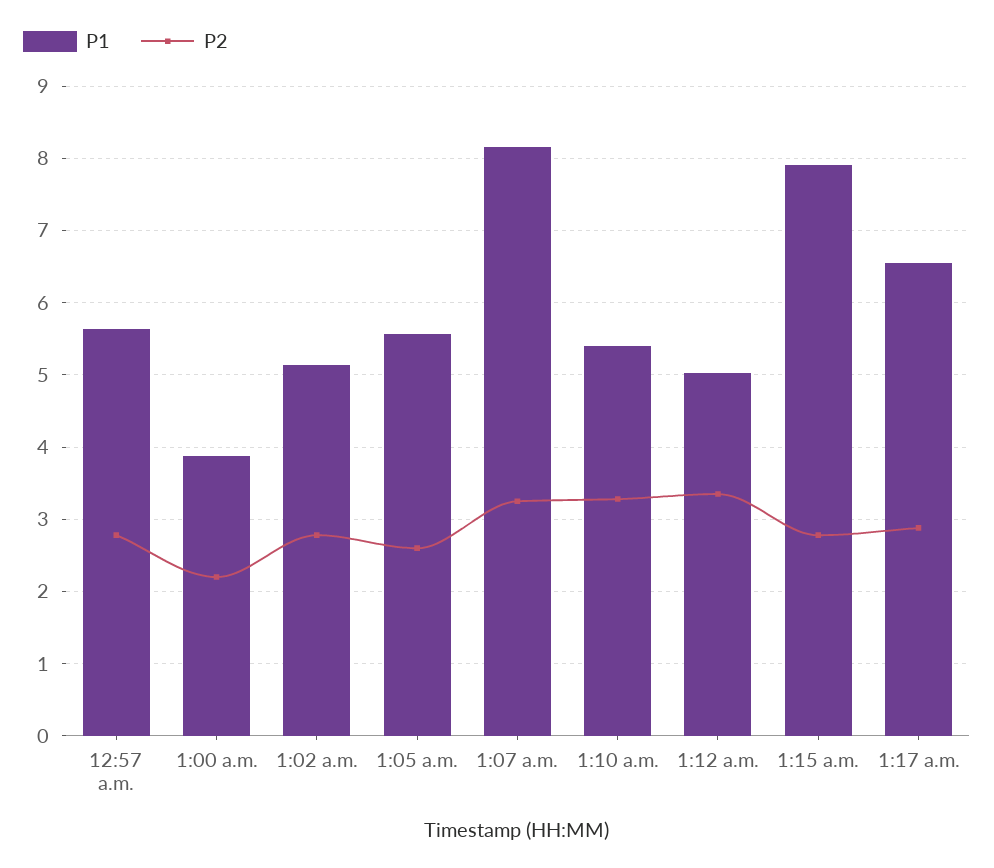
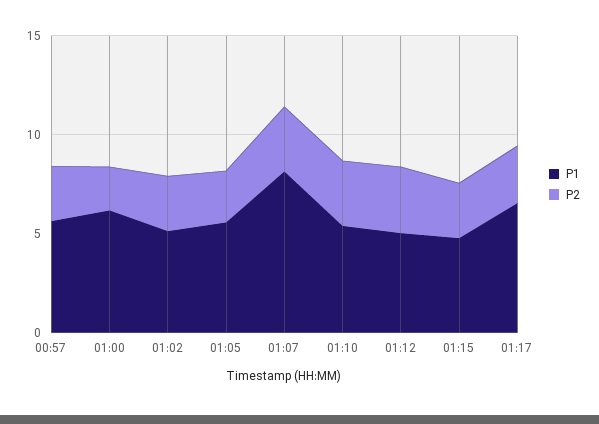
  {
    "P1": {
      "12:57 a.m.": 5.6,
-     "1:00 a.m.": 3.9,
+     "1:00 a.m.": 6,
      "1:02 a.m.": 5.1,
      "1:05 a.m.": 5.6,
      "1:07 a.m.": 8.2,
      "1:10 a.m.": 5.4,
      "1:12 a.m.": 5,
-     "1:15 a.m.": 7.9,
+     "1:15 a.m.": 5,
      "1:17 a.m.": 6.6
    },
    "P2": {
      "12:57 a.m.": 2.8,
      "1:00 a.m.": 2.2,
      "1:02 a.m.": 2.8,
      "1:05 a.m.": 2.6,
      "1:07 a.m.": 3.3,
      "1:10 a.m.": 3.3,
      "1:12 a.m.": 3.4,
      "1:15 a.m.": 2.8,
      "1:17 a.m.": 2.9
    }
  }

